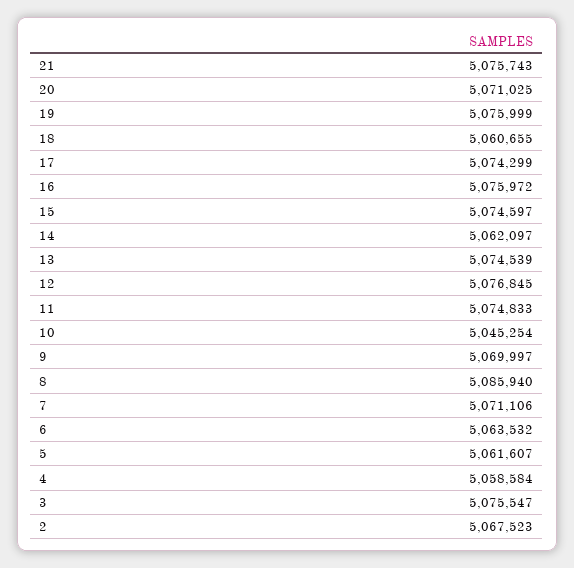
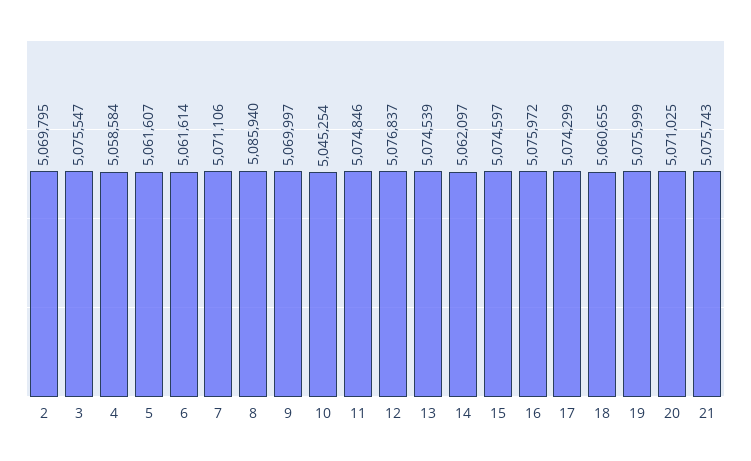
  {
    "21": 5075743,
    "20": 5071025,
    "19": 5075999,
    "18": 5060655,
    "17": 5074299,
    "16": 5075972,
    "15": 5074597,
    "14": 5062097,
    "13": 5074539,
-   "12": 5076845,
+   "12": 5076837,
-   "11": 5074833,
+   "11": 5074846,
    "10": 5045254,
    "9": 5069997,
    "8": 5085940,
    "7": 5071106,
-   "6": 5063532,
+   "6": 5061614,
    "5": 5061607,
    "4": 5058584,
    "3": 5075547,
-   "2": 5067523
+   "2": 5069795
  }

